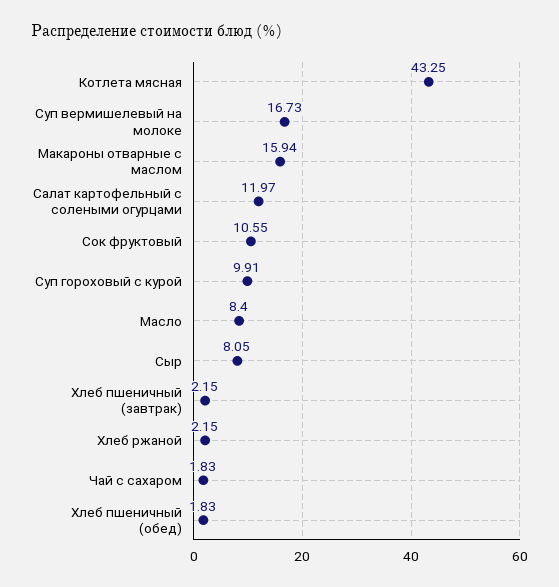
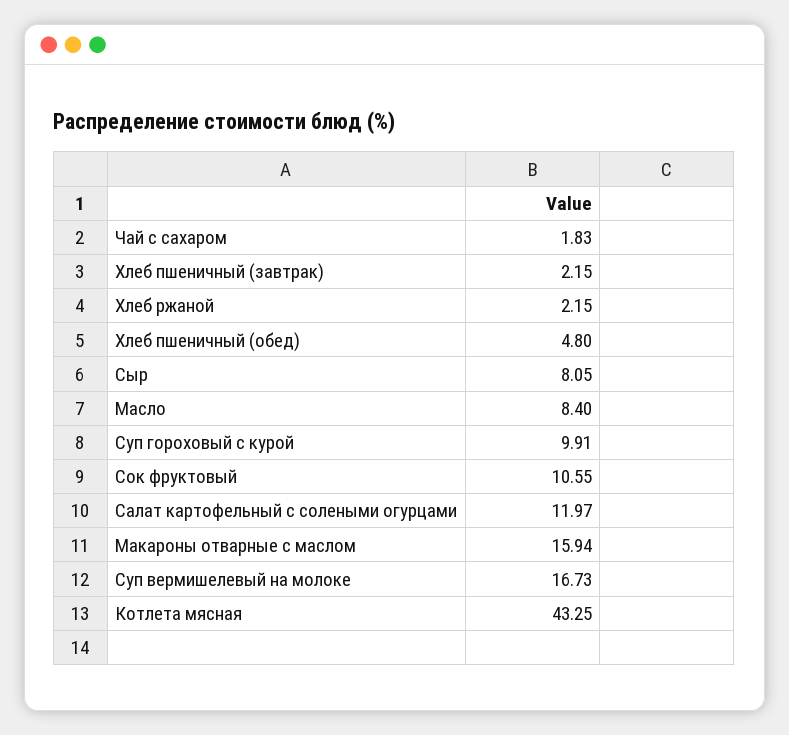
  {
    "Котлета мясная": 43.25,
    "Суп вермишелевый на молоке": 16.73,
    "Макароны отварные с маслом": 15.94,
    "Салат картофельный с солеными огурцами": 11.97,
    "Сок фруктовый": 10.55,
    "Суп гороховый с курой": 9.91,
    "Масло": 8.4,
    "Сыр": 8.05,
    "Хлеб пшеничный (завтрак)": 2.15,
    "Хлеб ржаной": 2.15,
    "Чай с сахаром": 1.83,
-   "Хлеб пшеничный (обед)": 1.83
+   "Хлеб пшеничный (обед)": 4.8
  }

